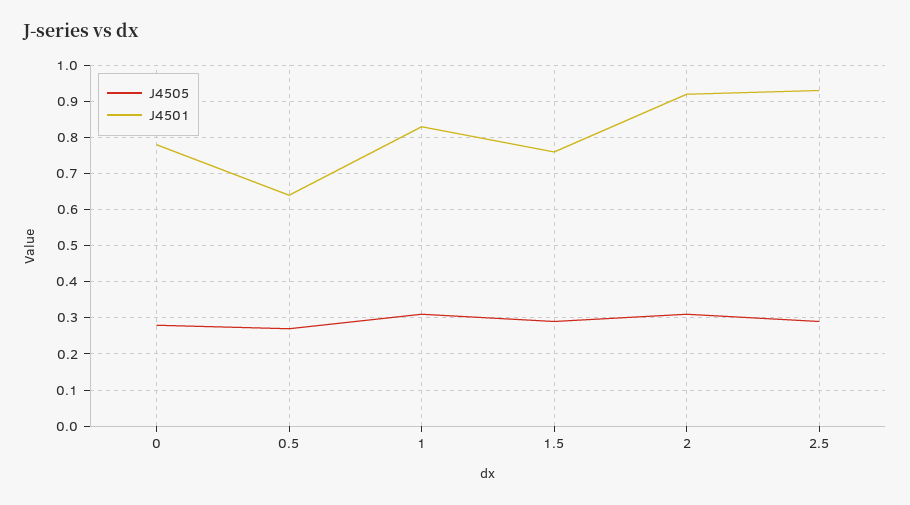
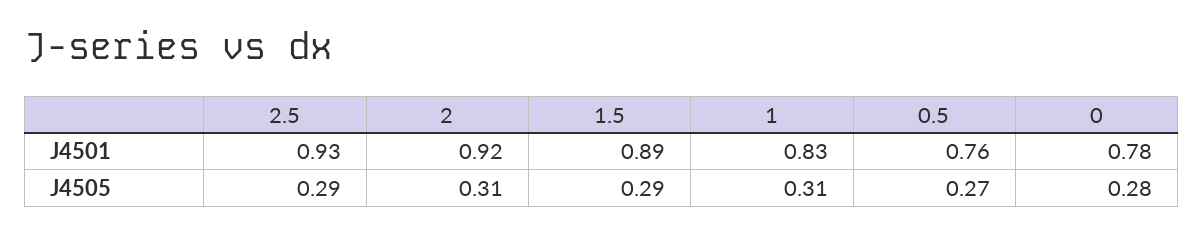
  {
    "J4505": {
      "0": 0.28,
      "0.5": 0.27,
      "1": 0.31,
      "1.5": 0.29,
      "2": 0.31,
      "2.5": 0.29
    },
    "J4501": {
      "0": 0.78,
-     "0.5": 0.65,
+     "0.5": 0.76,
      "1": 0.83,
-     "1.5": 0.75,
+     "1.5": 0.89,
      "2": 0.92,
      "2.5": 0.93
    }
  }

